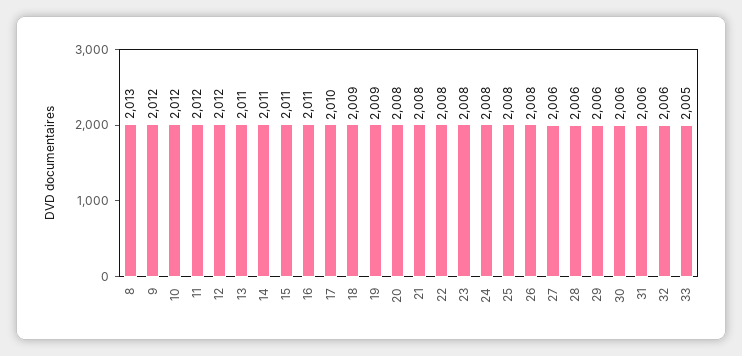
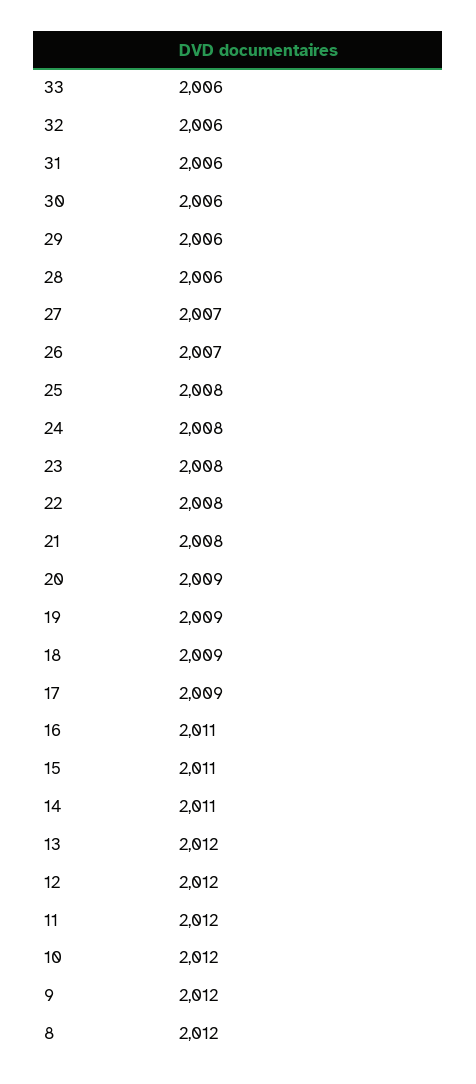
  {
-   "8": 2013,
+   "8": 2012,
    "9": 2012,
    "10": 2012,
    "11": 2012,
    "12": 2012,
-   "13": 2011,
+   "13": 2012,
    "14": 2011,
    "15": 2011,
    "16": 2011,
-   "17": 2010,
+   "17": 2009,
    "18": 2009,
    "19": 2009,
-   "20": 2008,
+   "20": 2009,
    "21": 2008,
    "22": 2008,
    "23": 2008,
    "24": 2008,
    "25": 2008,
-   "26": 2008,
+   "26": 2007,
-   "27": 2006,
+   "27": 2007,
    "28": 2006,
    "29": 2006,
    "30": 2006,
    "31": 2006,
    "32": 2006,
-   "33": 2005
+   "33": 2006
  }

